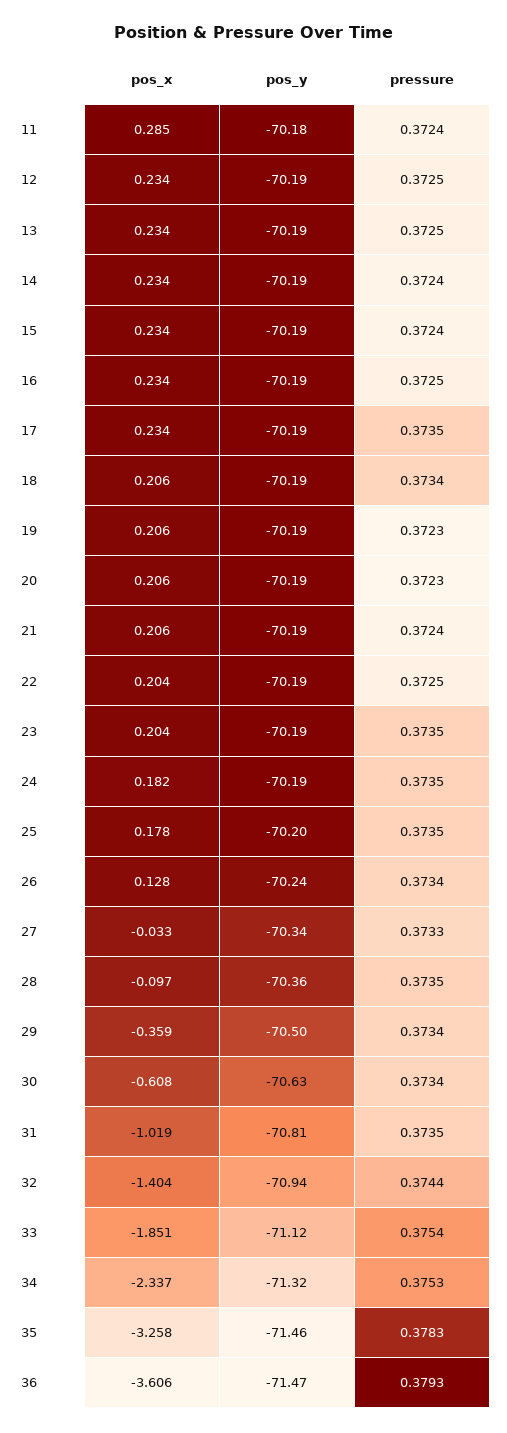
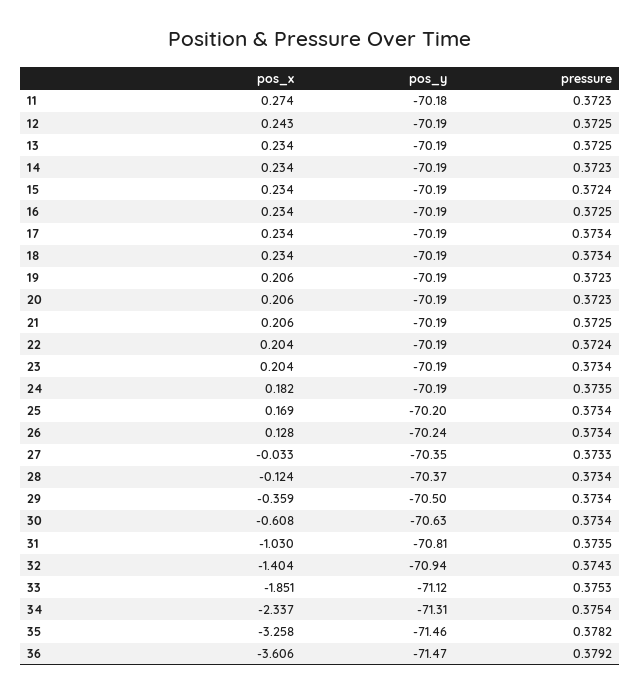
  {
    "pos_x": {
-     "11": 0.285,
+     "11": 0.274,
-     "12": 0.234,
+     "12": 0.243,
      "13": 0.234,
      "14": 0.234,
      "15": 0.234,
      "16": 0.234,
      "17": 0.234,
-     "18": 0.206,
+     "18": 0.234,
      "19": 0.206,
      "20": 0.206,
      "21": 0.206,
      "22": 0.204,
      "23": 0.204,
      "24": 0.182,
-     "25": 0.178,
+     "25": 0.169,
      "26": 0.128,
      "27": -0.033,
-     "28": -0.097,
+     "28": -0.124,
      "29": -0.359,
      "30": -0.608,
-     "31": -1.019,
+     "31": -1.03,
      "32": -1.404,
      "33": -1.851,
      "34": -2.337,
      "35": -3.258,
      "36": -3.606
    },
    "pos_y": {
      "11": -70.18,
      "12": -70.19,
      "13": -70.19,
      "14": -70.19,
      "15": -70.19,
      "16": -70.19,
      "17": -70.19,
      "18": -70.19,
      "19": -70.19,
      "20": -70.19,
      "21": -70.19,
      "22": -70.19,
      "23": -70.19,
      "24": -70.19,
      "25": -70.2,
      "26": -70.24,
-     "27": -70.34,
+     "27": -70.35,
-     "28": -70.36,
+     "28": -70.37,
      "29": -70.5,
      "30": -70.63,
      "31": -70.81,
      "32": -70.94,
      "33": -71.12,
-     "34": -71.32,
+     "34": -71.31,
      "35": -71.46,
      "36": -71.47
    },
    "pressure": {
-     "11": 0.3724,
+     "11": 0.3723,
      "12": 0.3725,
      "13": 0.3725,
-     "14": 0.3724,
+     "14": 0.3723,
      "15": 0.3724,
      "16": 0.3725,
-     "17": 0.3735,
+     "17": 0.3734,
      "18": 0.3734,
      "19": 0.3723,
      "20": 0.3723,
-     "21": 0.3724,
+     "21": 0.3725,
-     "22": 0.3725,
+     "22": 0.3724,
-     "23": 0.3735,
+     "23": 0.3734,
      "24": 0.3735,
-     "25": 0.3735,
+     "25": 0.3734,
      "26": 0.3734,
      "27": 0.3733,
-     "28": 0.3735,
+     "28": 0.3734,
      "29": 0.3734,
      "30": 0.3734,
      "31": 0.3735,
-     "32": 0.3744,
+     "32": 0.3743,
-     "33": 0.3754,
+     "33": 0.3753,
-     "34": 0.3753,
+     "34": 0.3754,
-     "35": 0.3783,
+     "35": 0.3782,
-     "36": 0.3793
+     "36": 0.3792
    }
  }

